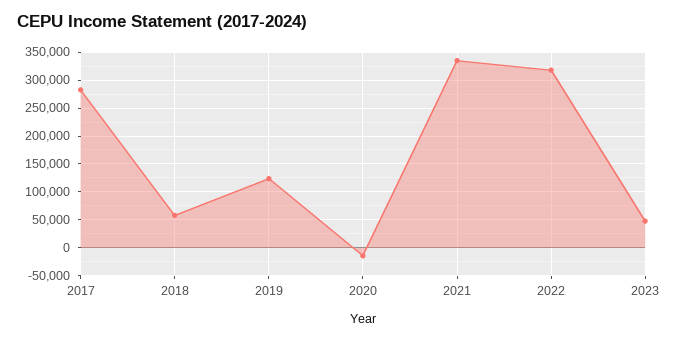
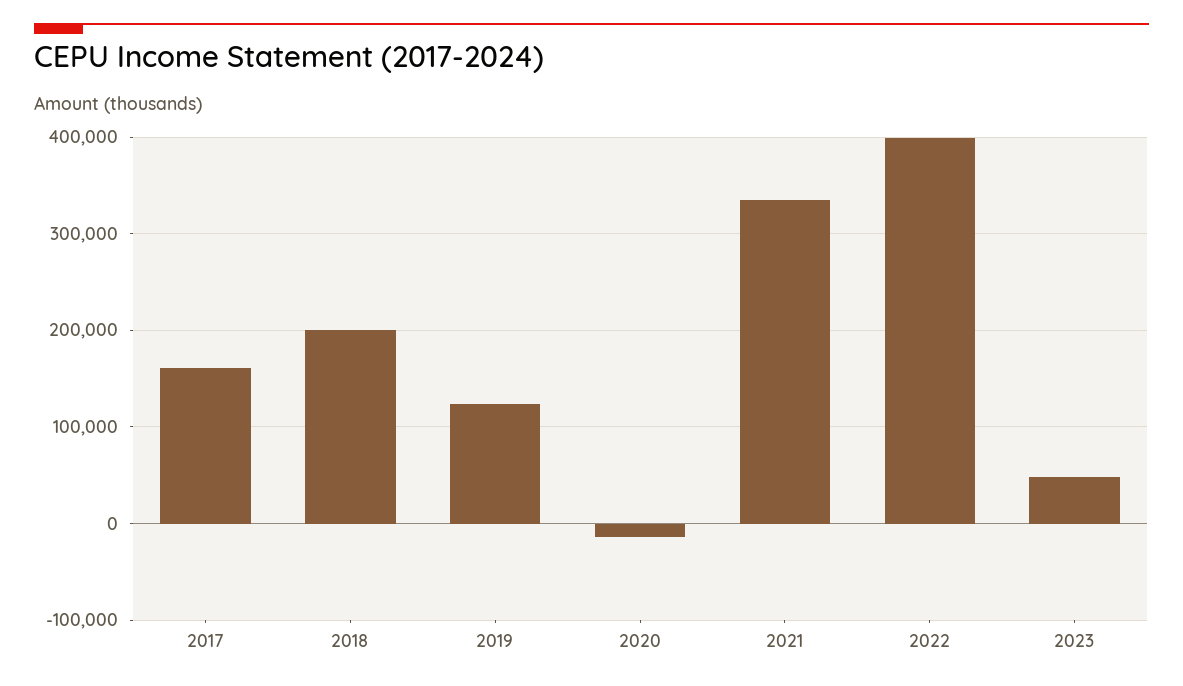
  {
-   "2017": 275000,
+   "2017": 160000,
-   "2018": 50000,
+   "2018": 200000,
    "2019": 120000,
    "2020": -10000,
    "2021": 330000,
-   "2022": 325000,
+   "2022": 400000,
    "2023": 50000
  }

